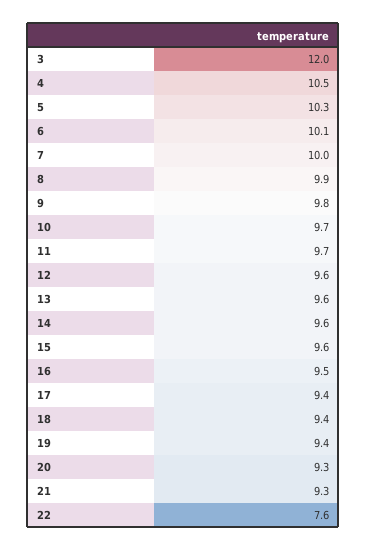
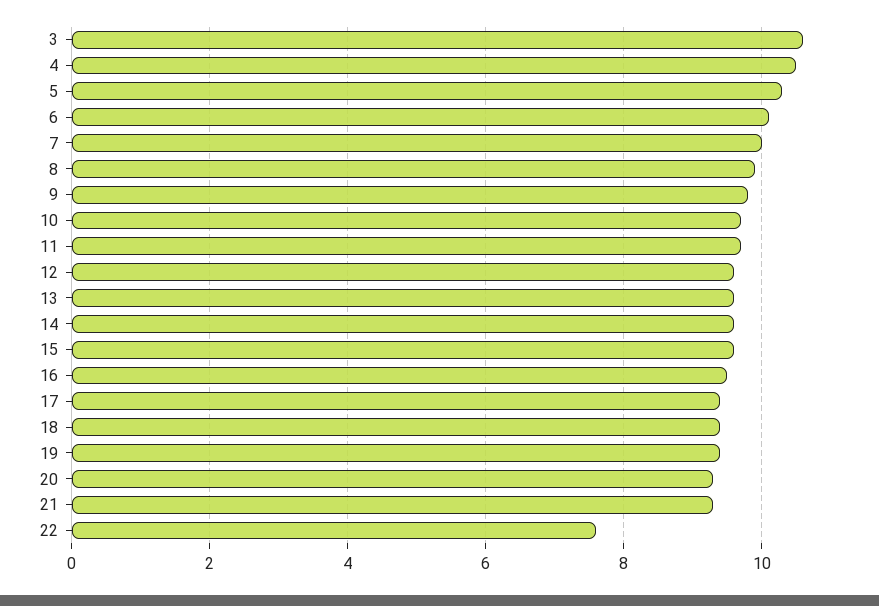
  {
-   "3": 12,
+   "3": 10.5,
    "4": 10.5,
    "5": 10.3,
    "6": 10.1,
    "7": 10,
    "8": 9.9,
    "9": 9.8,
    "10": 9.7,
    "11": 9.7,
    "12": 9.6,
    "13": 9.6,
    "14": 9.6,
    "15": 9.6,
    "16": 9.5,
    "17": 9.4,
    "18": 9.4,
    "19": 9.4,
    "20": 9.3,
    "21": 9.3,
    "22": 7.6
  }

